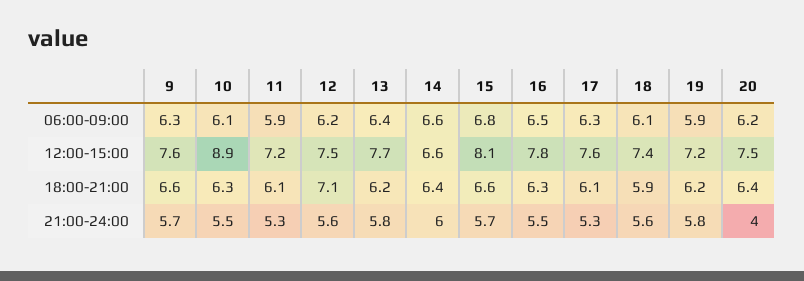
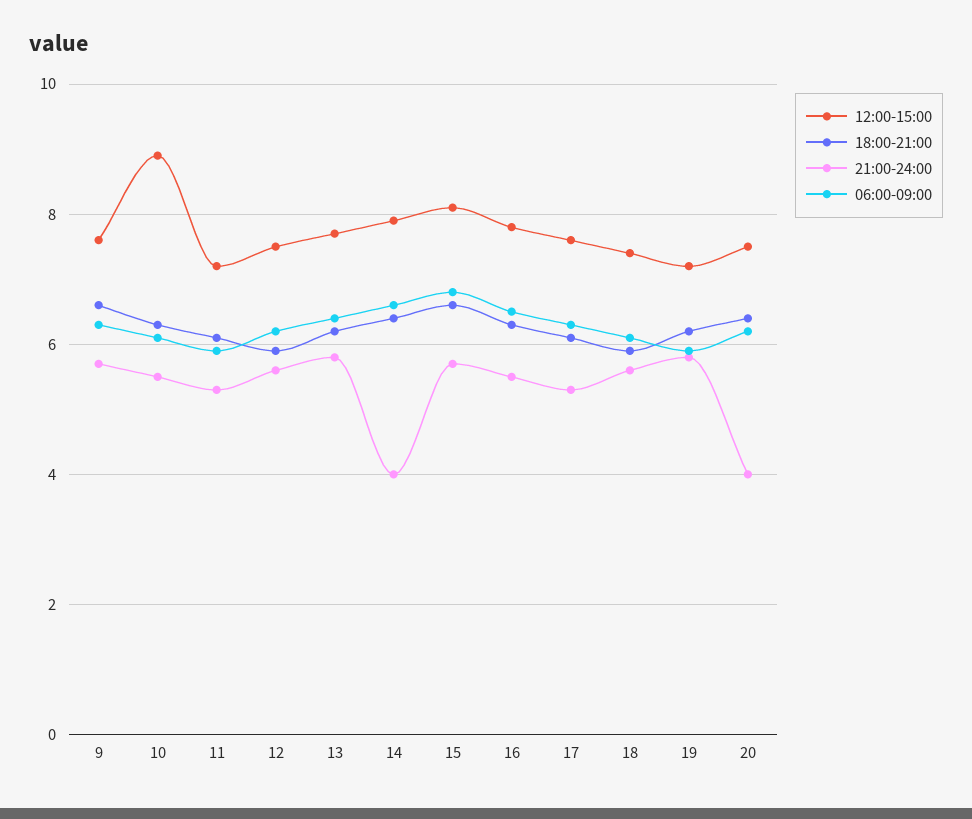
  {
    "06:00-09:00": {
      "9": 6.3,
      "10": 6.1,
      "11": 5.9,
      "12": 6.2,
      "13": 6.4,
      "14": 6.6,
      "15": 6.8,
      "16": 6.5,
      "17": 6.3,
      "18": 6.1,
      "19": 5.9,
      "20": 6.2
    },
    "12:00-15:00": {
      "9": 7.6,
      "10": 8.9,
      "11": 7.2,
      "12": 7.5,
      "13": 7.7,
-     "14": 6.6,
+     "14": 8,
      "15": 8.1,
      "16": 7.8,
      "17": 7.6,
      "18": 7.4,
      "19": 7.2,
      "20": 7.5
    },
    "18:00-21:00": {
      "9": 6.6,
      "10": 6.3,
      "11": 6.1,
-     "12": 7.1,
+     "12": 6,
      "13": 6.2,
      "14": 6.4,
      "15": 6.6,
      "16": 6.3,
      "17": 6.1,
      "18": 5.9,
      "19": 6.2,
      "20": 6.4
    },
    "21:00-24:00": {
      "9": 5.7,
      "10": 5.5,
      "11": 5.3,
      "12": 5.6,
      "13": 5.8,
-     "14": 6,
+     "14": 4,
      "15": 5.7,
      "16": 5.5,
      "17": 5.3,
      "18": 5.6,
      "19": 5.8,
      "20": 4
    }
  }

